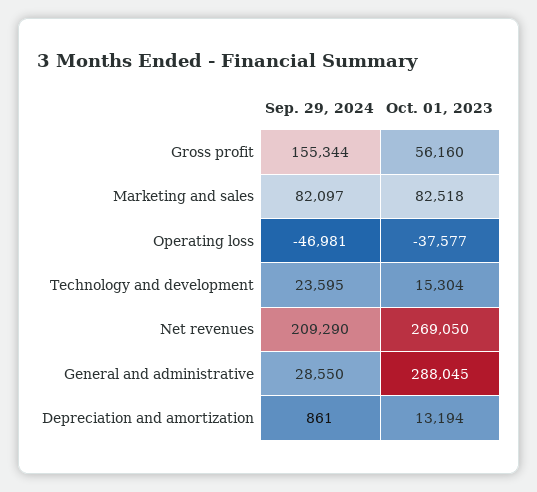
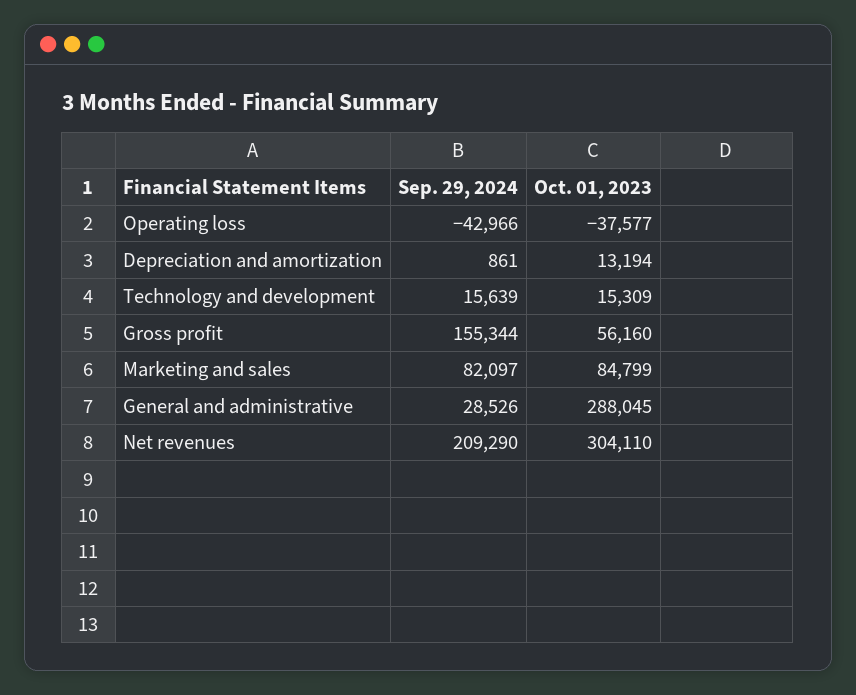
  {
    "Sep. 29, 2024": {
      "Gross profit": 155344,
      "Marketing and sales": 82097,
-     "Operating loss": -46981,
+     "Operating loss": -42966,
-     "Technology and development": 23595,
+     "Technology and development": 15639,
      "Net revenues": 209290,
-     "General and administrative": 28550,
+     "General and administrative": 28526,
      "Depreciation and amortization": 861
    },
    "Oct. 01, 2023": {
      "Gross profit": 56160,
-     "Marketing and sales": 82518,
+     "Marketing and sales": 84799,
      "Operating loss": -37577,
-     "Technology and development": 15304,
+     "Technology and development": 15309,
-     "Net revenues": 269050,
+     "Net revenues": 304110,
      "General and administrative": 288045,
      "Depreciation and amortization": 13194
    }
  }

